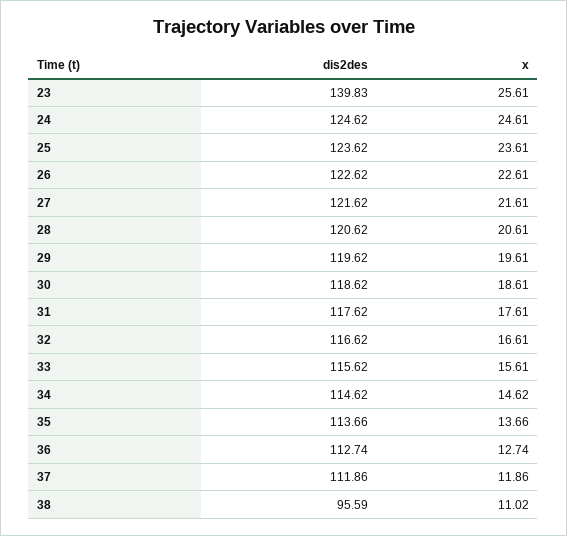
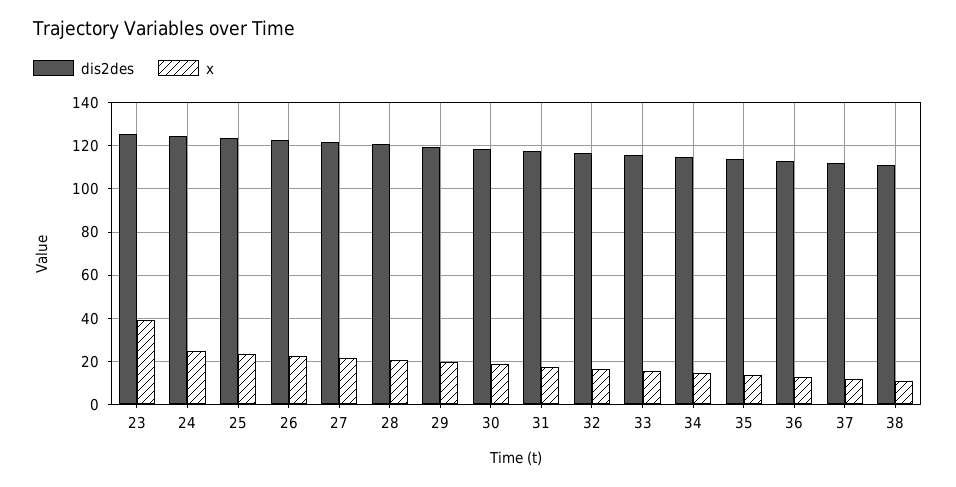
  {
    "dis2des": {
-     "23": 139.83,
+     "23": 125,
      "24": 124.62,
      "25": 123.62,
      "26": 122.62,
      "27": 121.62,
      "28": 120.62,
      "29": 119.62,
      "30": 118.62,
      "31": 117.62,
      "32": 116.62,
      "33": 115.62,
      "34": 114.62,
      "35": 113.66,
      "36": 112.74,
      "37": 111.86,
-     "38": 95.59
+     "38": 110
    },
    "x": {
-     "23": 25.61,
+     "23": 40,
      "24": 24.61,
      "25": 23.61,
      "26": 22.61,
      "27": 21.61,
      "28": 20.61,
      "29": 19.61,
      "30": 18.61,
      "31": 17.61,
      "32": 16.61,
      "33": 15.61,
      "34": 14.62,
      "35": 13.66,
      "36": 12.74,
      "37": 11.86,
      "38": 11.02
    }
  }

